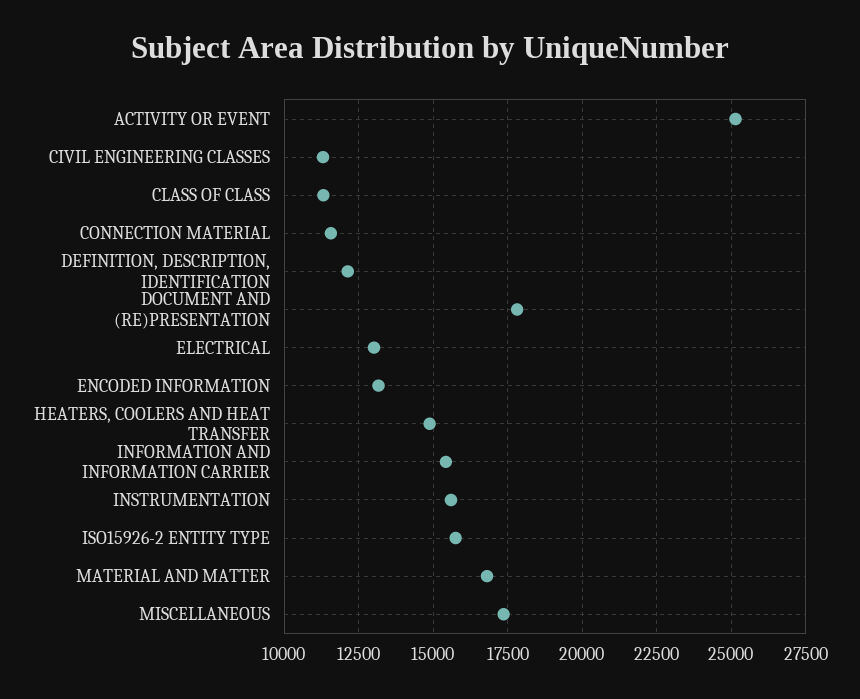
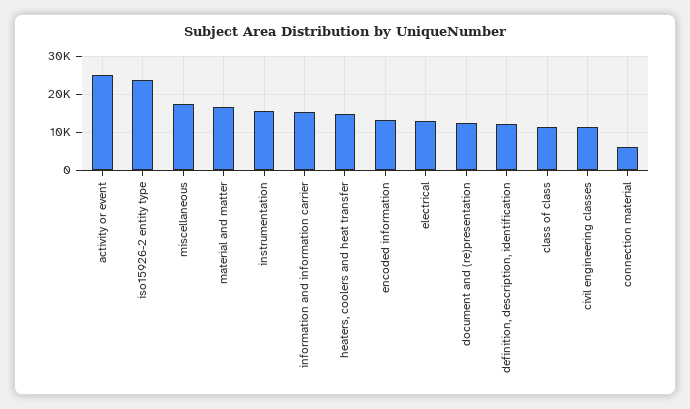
  {
    "ACTIVITY OR EVENT": 25250,
    "CIVIL ENGINEERING CLASSES": 11250,
    "CLASS OF CLASS": 11250,
-   "CONNECTION MATERIAL": 11500,
+   "CONNECTION MATERIAL": 6000,
    "DEFINITION, DESCRIPTION, IDENTIFICATION": 12000,
-   "DOCUMENT AND (RE)PRESENTATION": 17750,
+   "DOCUMENT AND (RE)PRESENTATION": 12000,
    "ELECTRICAL": 13000,
    "ENCODED INFORMATION": 13250,
    "HEATERS, COOLERS AND HEAT TRANSFER": 15000,
    "INFORMATION AND INFORMATION CARRIER": 15500,
    "INSTRUMENTATION": 15500,
-   "ISO15926-2 ENTITY TYPE": 15750,
+   "ISO15926-2 ENTITY TYPE": 24000,
    "MATERIAL AND MATTER": 16750,
    "MISCELLANEOUS": 17250
  }

